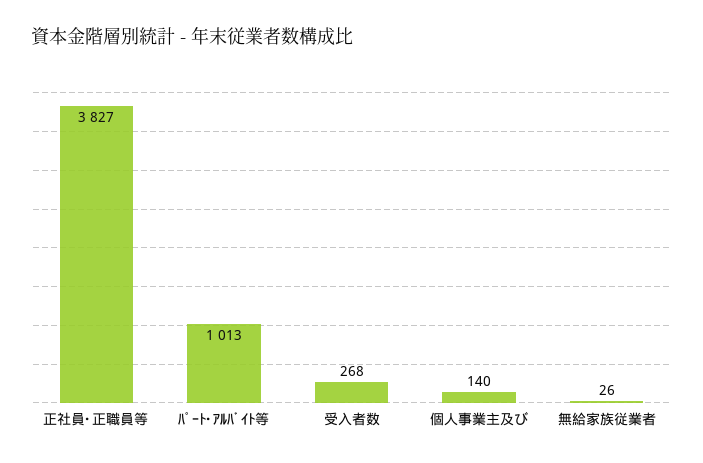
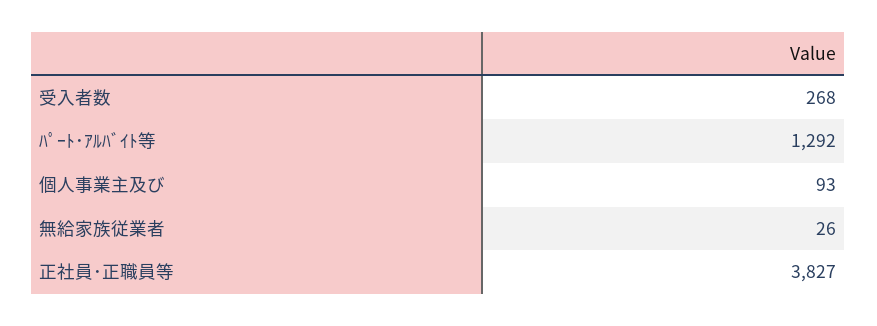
  {
    "正社員･正職員等": 3827,
-   "ﾊﾟｰﾄ･ｱﾙﾊﾞｲﾄ等": 1013,
+   "ﾊﾟｰﾄ･ｱﾙﾊﾞｲﾄ等": 1292,
    "受入者数": 268,
-   "個人事業主及び": 140,
+   "個人事業主及び": 93,
    "無給家族従業者": 26
  }

